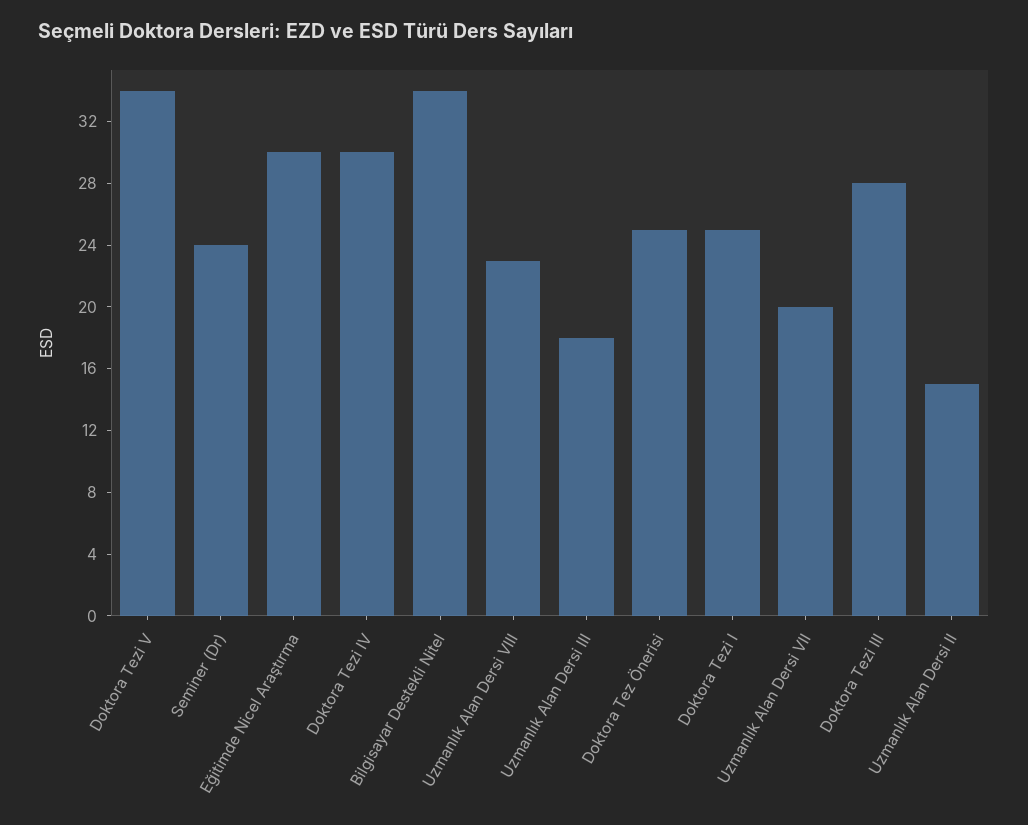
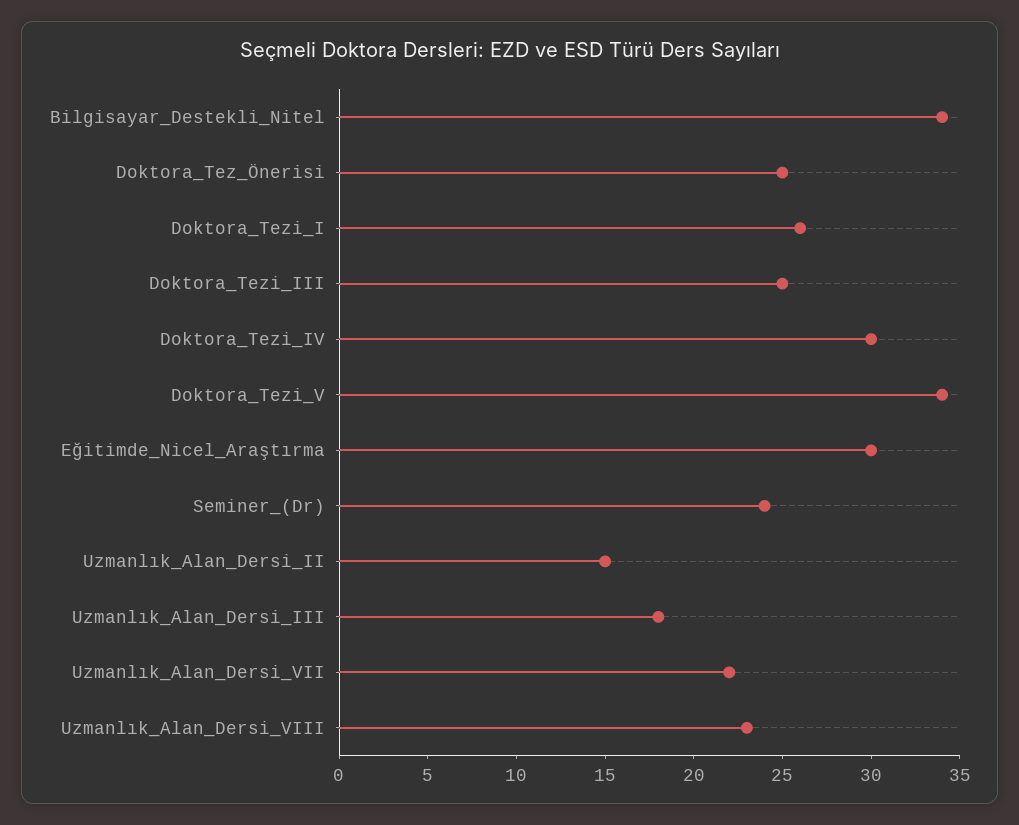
  {
    "Doktora Tezi V": 34,
    "Seminer (Dr)": 24,
    "Eğitimde Nicel Araştırma": 30,
    "Doktora Tezi IV": 30,
    "Bilgisayar Destekli Nitel": 34,
    "Uzmanlık Alan Dersi VIII": 23,
    "Uzmanlık Alan Dersi III": 18,
    "Doktora Tez Önerisi": 25,
-   "Doktora Tezi I": 25,
+   "Doktora Tezi I": 26,
-   "Uzmanlık Alan Dersi VII": 20,
+   "Uzmanlık Alan Dersi VII": 22,
-   "Doktora Tezi III": 28,
+   "Doktora Tezi III": 25,
    "Uzmanlık Alan Dersi II": 15
  }

